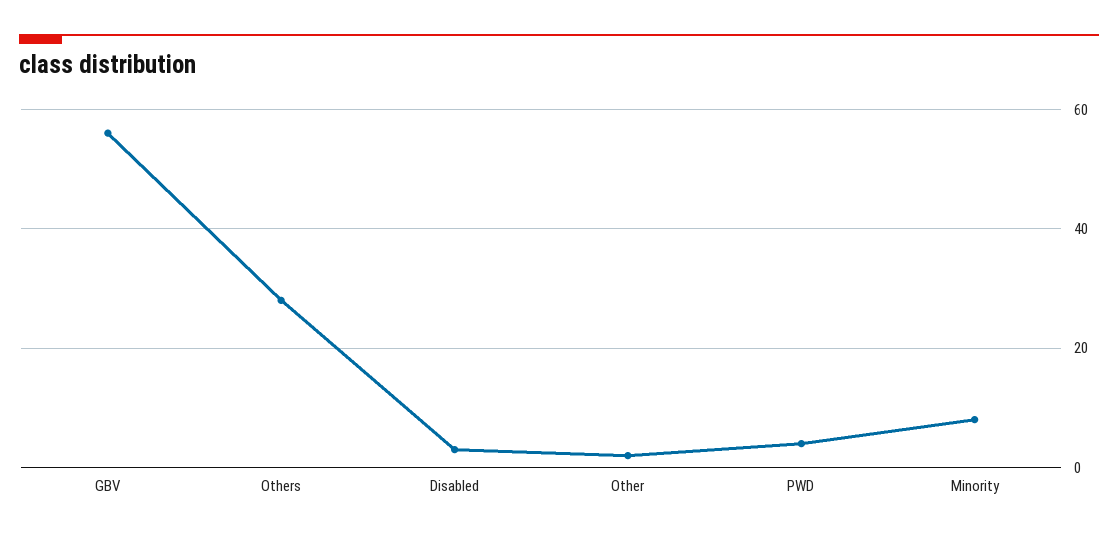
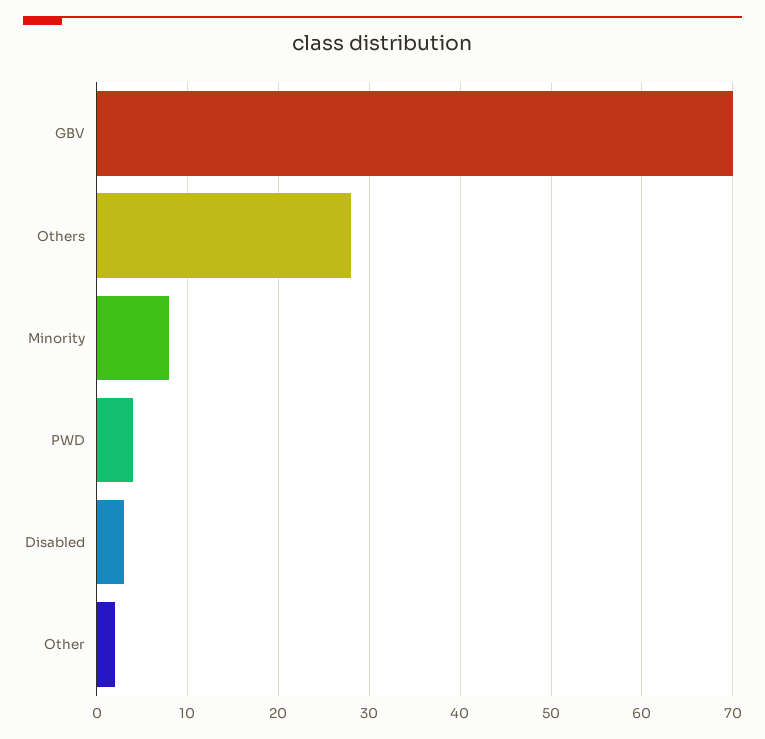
  {
-   "GBV": 55,
+   "GBV": 70,
    "Others": 28,
    "Disabled": 3,
    "Other": 2,
    "PWD": 4,
    "Minority": 8
  }

